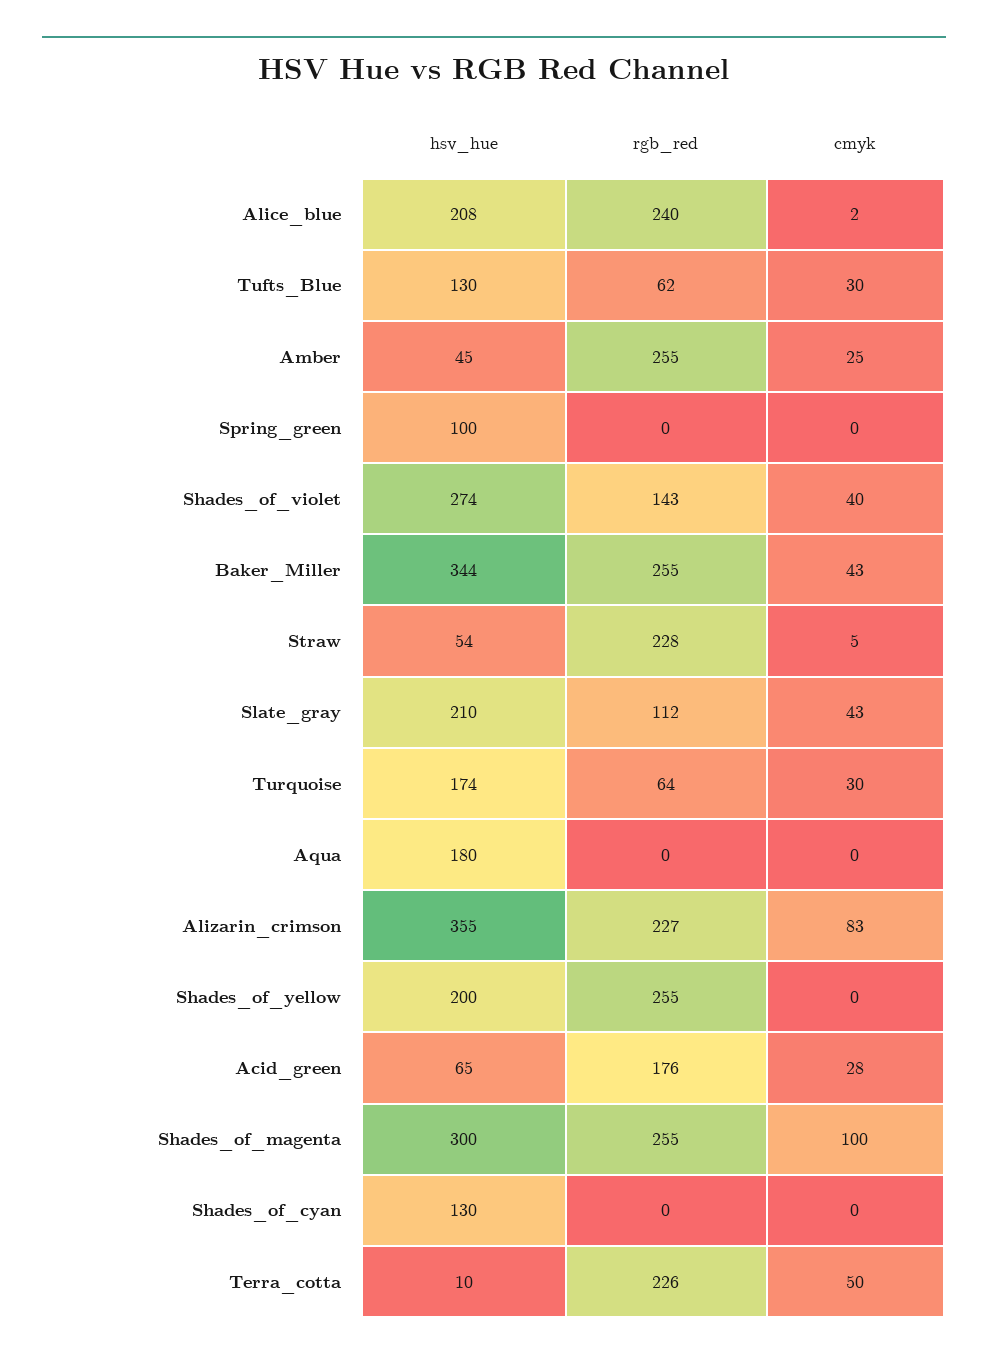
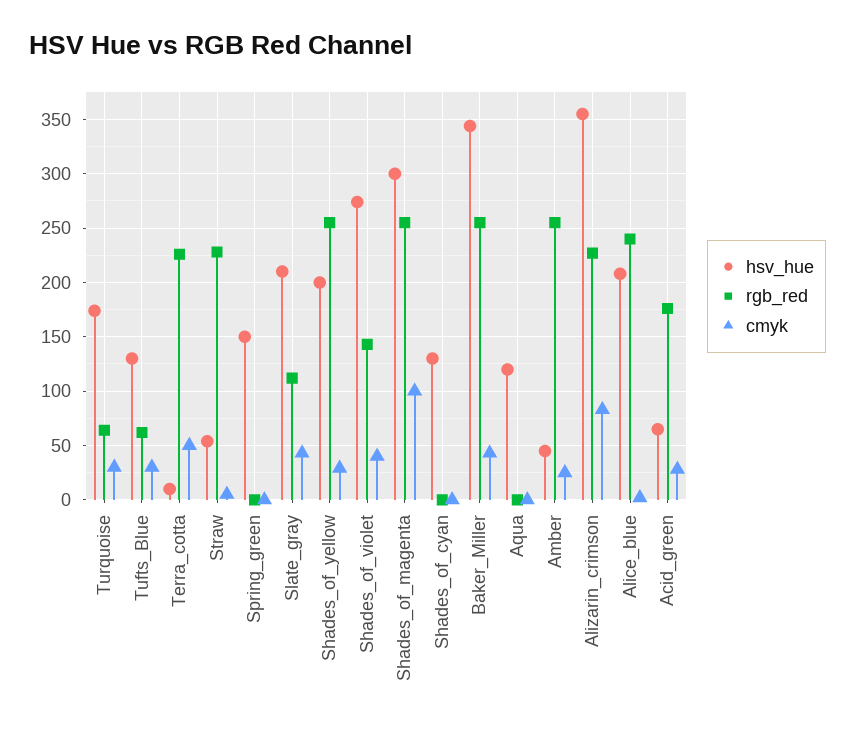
  {
    "hsv_hue": {
      "Alice_blue": 208,
      "Tufts_Blue": 130,
      "Amber": 45,
-     "Spring_green": 100,
+     "Spring_green": 150,
      "Shades_of_violet": 274,
      "Baker_Miller": 344,
      "Straw": 54,
      "Slate_gray": 210,
      "Turquoise": 174,
-     "Aqua": 180,
+     "Aqua": 120,
      "Alizarin_crimson": 355,
      "Shades_of_yellow": 200,
      "Acid_green": 65,
      "Shades_of_magenta": 300,
      "Shades_of_cyan": 130,
      "Terra_cotta": 10
    },
    "rgb_red": {
      "Alice_blue": 240,
      "Tufts_Blue": 62,
      "Amber": 255,
      "Spring_green": 0,
      "Shades_of_violet": 143,
      "Baker_Miller": 255,
      "Straw": 228,
      "Slate_gray": 112,
      "Turquoise": 64,
      "Aqua": 0,
      "Alizarin_crimson": 227,
      "Shades_of_yellow": 255,
      "Acid_green": 176,
      "Shades_of_magenta": 255,
      "Shades_of_cyan": 0,
      "Terra_cotta": 226
    },
    "cmyk": {
      "Alice_blue": 2,
      "Tufts_Blue": 30,
      "Amber": 25,
      "Spring_green": 0,
      "Shades_of_violet": 40,
      "Baker_Miller": 43,
      "Straw": 5,
      "Slate_gray": 43,
      "Turquoise": 30,
      "Aqua": 0,
      "Alizarin_crimson": 83,
-     "Shades_of_yellow": 0,
+     "Shades_of_yellow": 30,
      "Acid_green": 28,
      "Shades_of_magenta": 100,
      "Shades_of_cyan": 0,
      "Terra_cotta": 50
    }
  }

